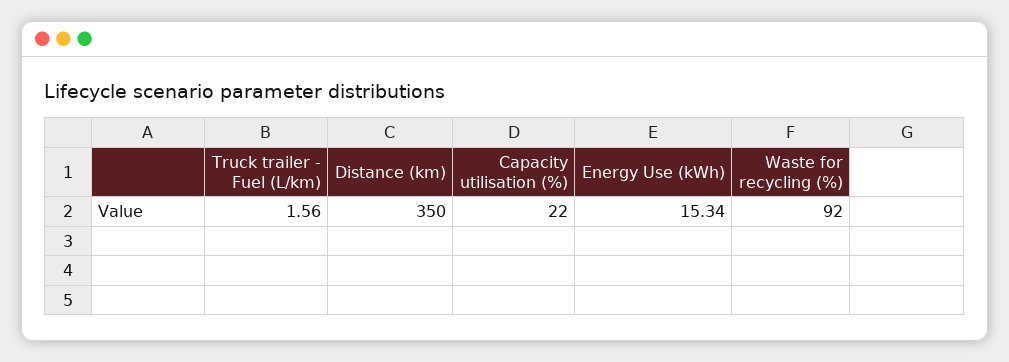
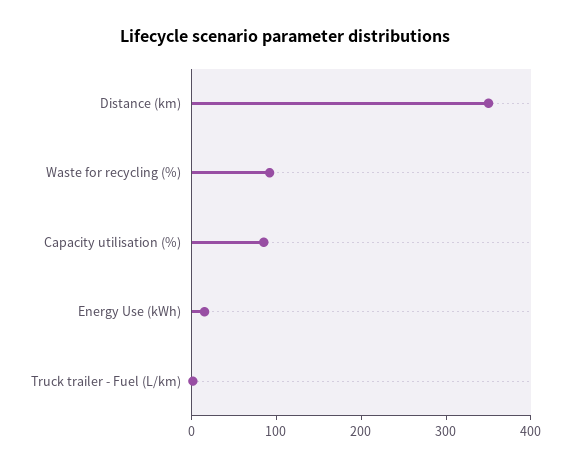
  {
    "Truck trailer - Fuel (L/km)": 1.56,
    "Distance (km)": 350,
-   "Capacity utilisation (%)": 22,
+   "Capacity utilisation (%)": 80,
    "Energy Use (kWh)": 15.34,
    "Waste for recycling (%)": 92
  }

